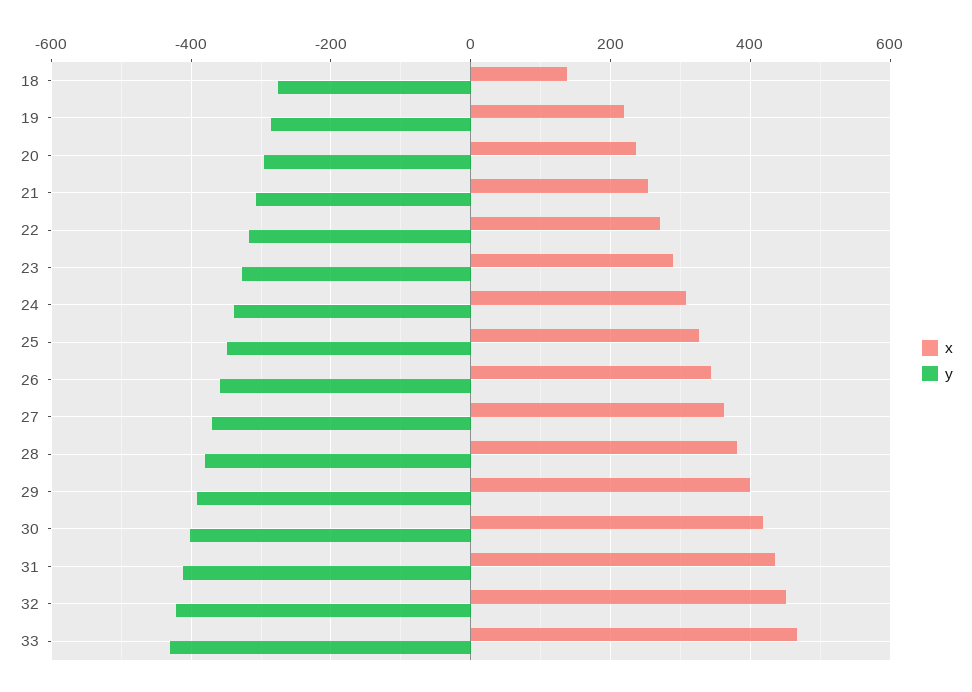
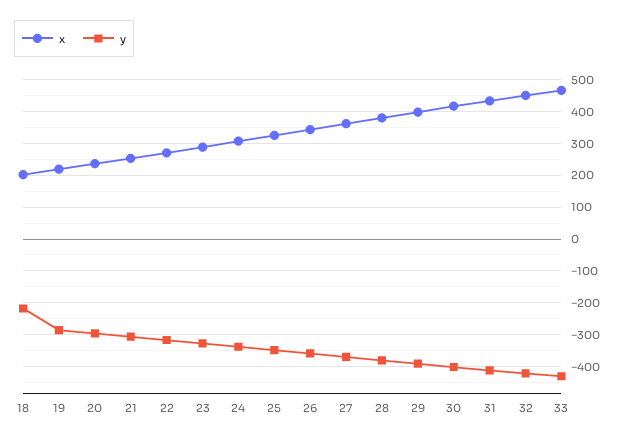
  {
    "x": {
-     "18": 140,
+     "18": 200,
      "19": 220,
      "20": 240,
      "21": 260,
      "22": 280,
      "23": 280,
      "24": 300,
      "25": 320,
      "26": 340,
      "27": 360,
      "28": 380,
      "29": 400,
      "30": 420,
      "31": 440,
      "32": 460,
      "33": 460
    },
    "y": {
-     "18": -280,
+     "18": -220,
      "19": -280,
      "20": -300,
      "21": -300,
      "22": -320,
      "23": -320,
      "24": -340,
      "25": -340,
      "26": -360,
      "27": -360,
      "28": -380,
      "29": -400,
      "30": -400,
      "31": -420,
      "32": -420,
      "33": -440
    }
  }

